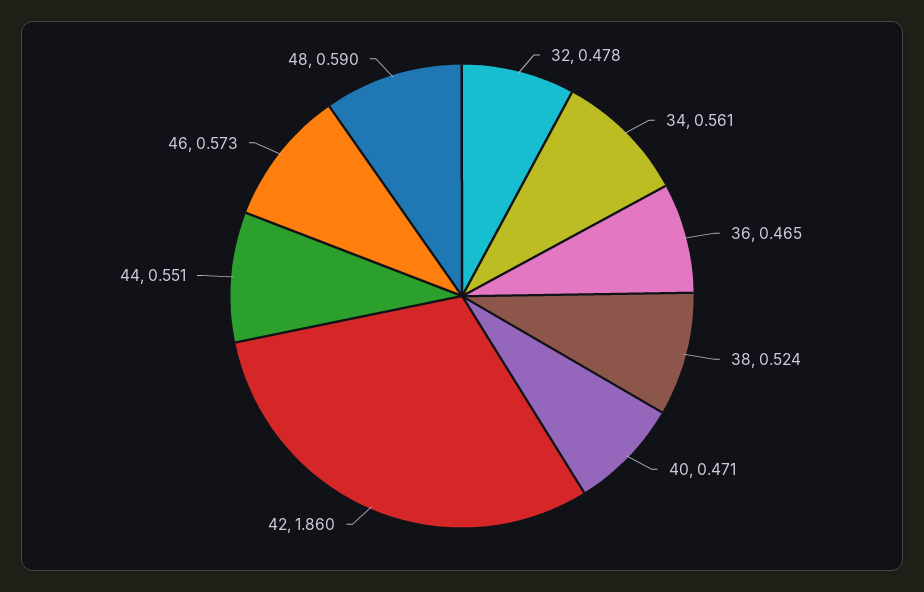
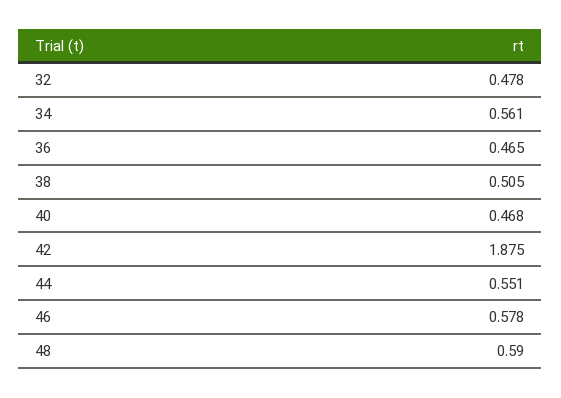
  {
    "32": 0.478,
    "34": 0.561,
    "36": 0.465,
-   "38": 0.524,
+   "38": 0.505,
-   "40": 0.471,
+   "40": 0.468,
-   "42": 1.86,
+   "42": 1.875,
    "44": 0.551,
-   "46": 0.573,
+   "46": 0.578,
    "48": 0.59
  }

